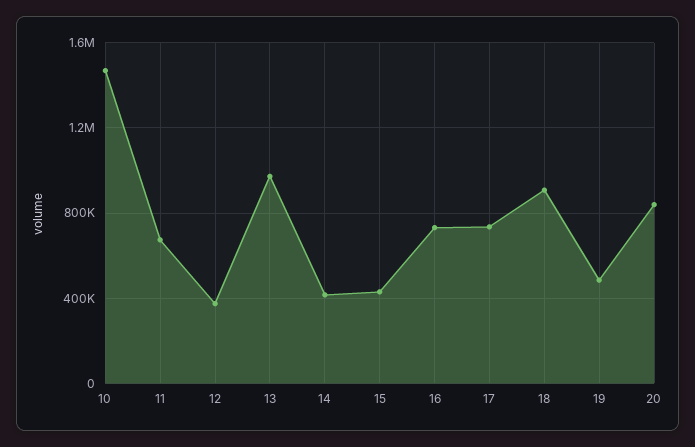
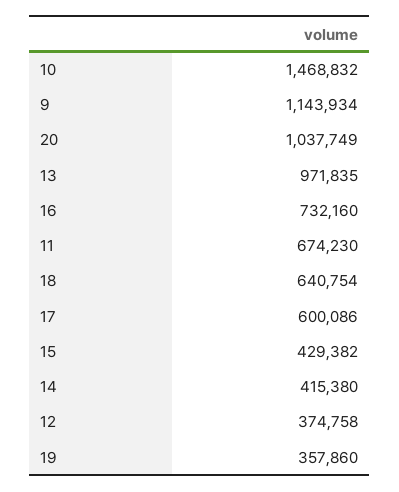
  {
    "10": 1468832,
    "11": 674230,
    "12": 374758,
    "13": 971835,
    "14": 415380,
    "15": 429382,
    "16": 732160,
-   "17": 750000,
+   "17": 600086,
-   "18": 900000,
+   "18": 640754,
-   "19": 500000,
+   "19": 357860,
-   "20": 850000
+   "20": 1037749,
+   "9": 1143934
  }

